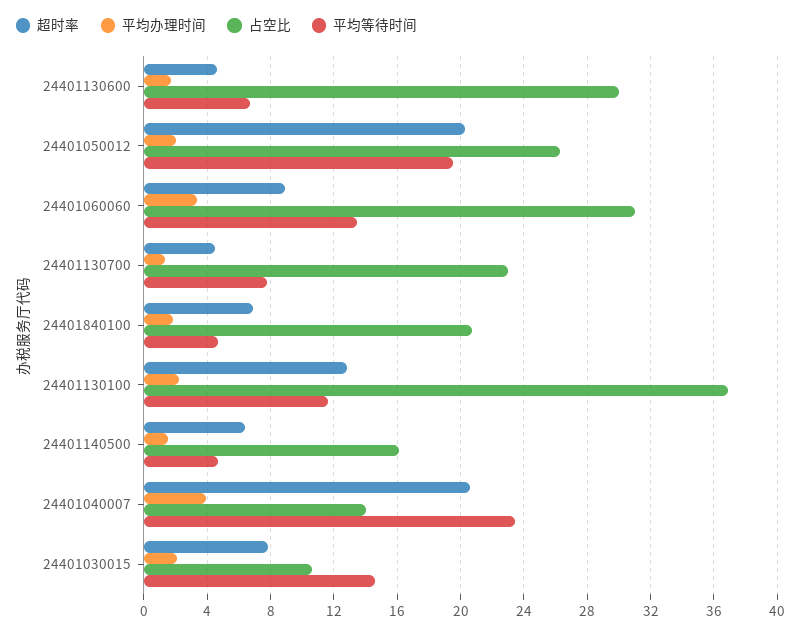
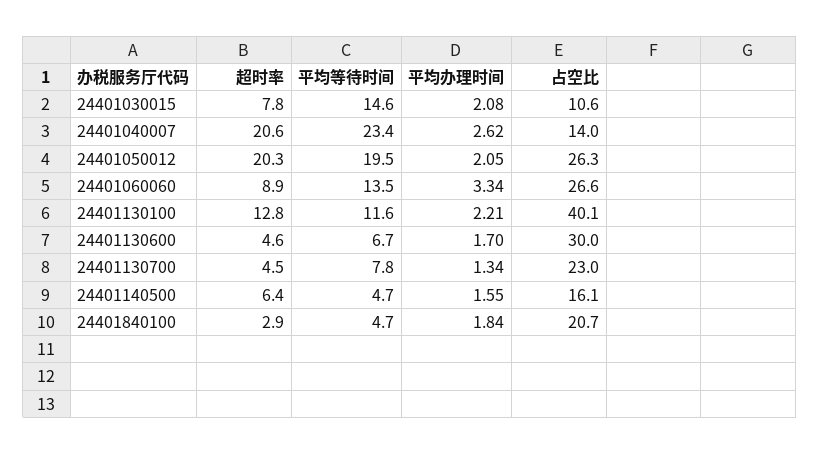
  {
    "超时率": {
      "24401130600": 4.6,
      "24401050012": 20.3,
      "24401060060": 8.9,
      "24401130700": 4.5,
-     "24401840100": 7,
+     "24401840100": 2.9,
      "24401130100": 12.8,
      "24401140500": 6.4,
      "24401040007": 20.6,
      "24401030015": 7.8
    },
    "平均办理时间": {
      "24401130600": 1.7,
      "24401050012": 2.05,
      "24401060060": 3.34,
      "24401130700": 1.34,
      "24401840100": 1.84,
      "24401130100": 2.21,
      "24401140500": 1.55,
-     "24401040007": 4,
+     "24401040007": 2.62,
      "24401030015": 2.08
    },
    "占空比": {
      "24401130600": 30,
      "24401050012": 26.3,
-     "24401060060": 31,
+     "24401060060": 26.6,
      "24401130700": 23,
      "24401840100": 20.7,
-     "24401130100": 37,
+     "24401130100": 40.1,
      "24401140500": 16.1,
      "24401040007": 14,
      "24401030015": 10.6
    },
    "平均等待时间": {
      "24401130600": 6.7,
      "24401050012": 19.5,
      "24401060060": 13.5,
      "24401130700": 7.8,
      "24401840100": 4.7,
      "24401130100": 11.6,
      "24401140500": 4.7,
      "24401040007": 23.4,
      "24401030015": 14.6
    }
  }

